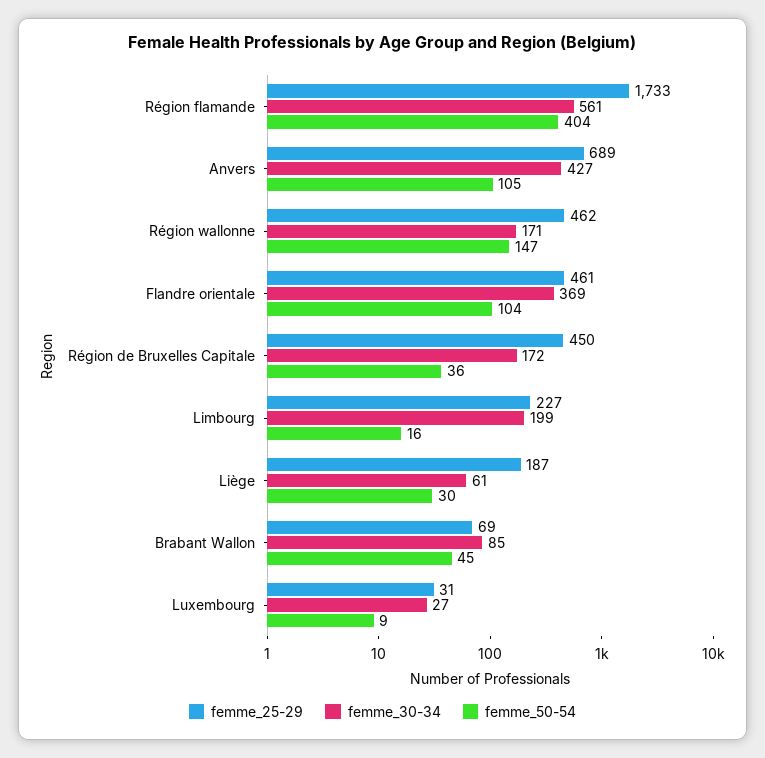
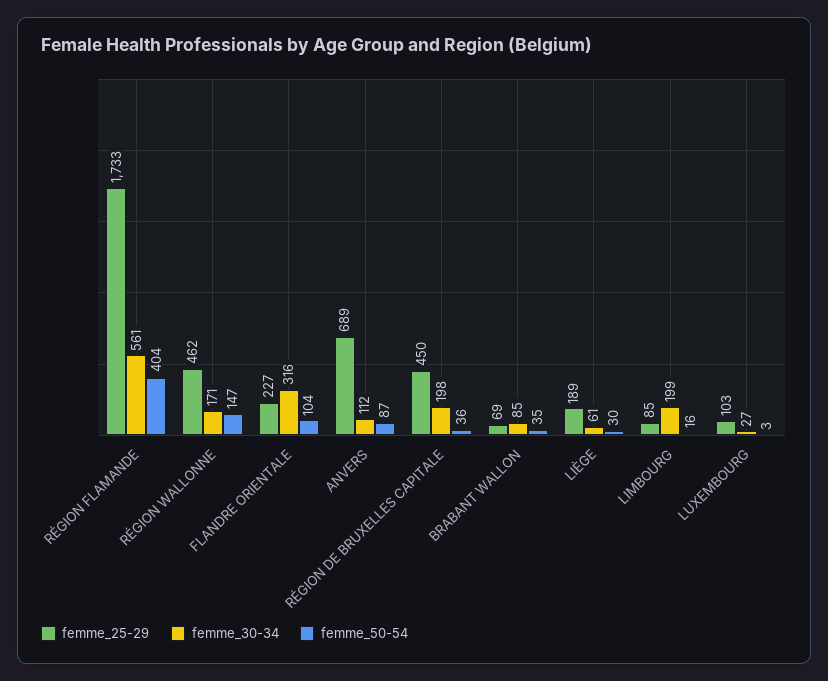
  {
    "femme_25-29": {
      "Région flamande": 1733,
      "Anvers": 689,
      "Région wallonne": 462,
-     "Flandre orientale": 461,
+     "Flandre orientale": 227,
      "Région de Bruxelles Capitale": 450,
-     "Limbourg": 227,
+     "Limbourg": 85,
-     "Liège": 187,
+     "Liège": 189,
      "Brabant Wallon": 69,
-     "Luxembourg": 31
+     "Luxembourg": 103
    },
    "femme_30-34": {
      "Région flamande": 561,
-     "Anvers": 427,
+     "Anvers": 112,
      "Région wallonne": 171,
-     "Flandre orientale": 369,
+     "Flandre orientale": 316,
-     "Région de Bruxelles Capitale": 172,
+     "Région de Bruxelles Capitale": 198,
      "Limbourg": 199,
      "Liège": 61,
      "Brabant Wallon": 85,
      "Luxembourg": 27
    },
    "femme_50-54": {
      "Région flamande": 404,
-     "Anvers": 105,
+     "Anvers": 87,
      "Région wallonne": 147,
      "Flandre orientale": 104,
      "Région de Bruxelles Capitale": 36,
      "Limbourg": 16,
      "Liège": 30,
-     "Brabant Wallon": 45,
+     "Brabant Wallon": 35,
-     "Luxembourg": 9
+     "Luxembourg": 3
    }
  }

